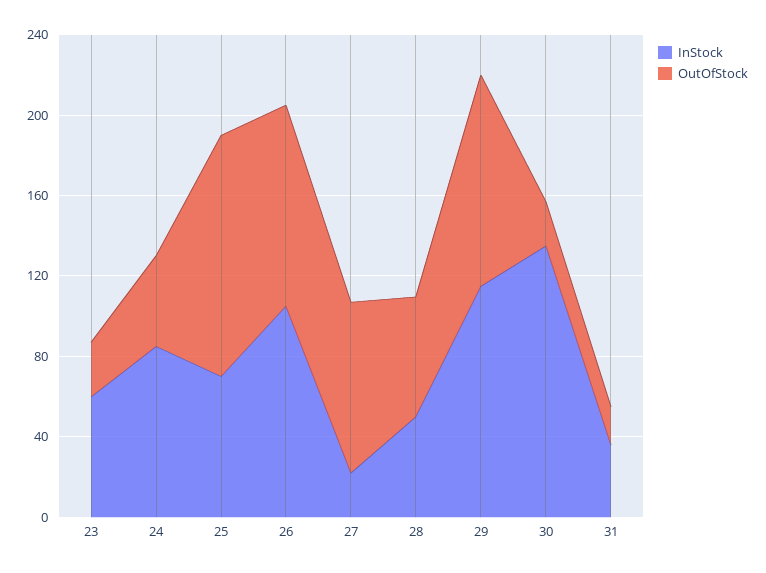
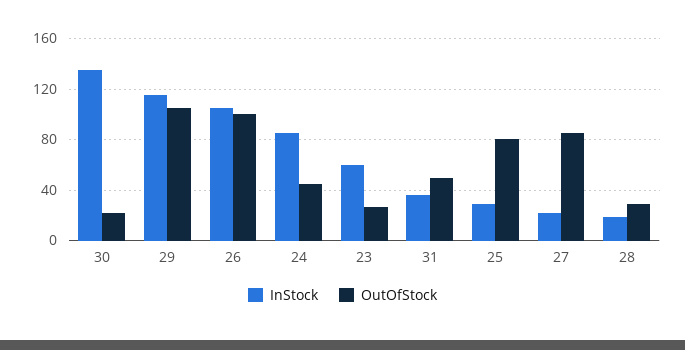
  {
    "InStock": {
      "23": 60,
      "24": 85,
-     "25": 70,
+     "25": 30,
      "26": 105,
      "27": 20,
-     "28": 50,
+     "28": 20,
      "29": 115,
      "30": 135,
      "31": 35
    },
    "OutOfStock": {
      "23": 25,
      "24": 45,
-     "25": 120,
+     "25": 80,
      "26": 100,
      "27": 85,
-     "28": 60,
+     "28": 30,
      "29": 105,
      "30": 20,
-     "31": 20
+     "31": 50
    }
  }

